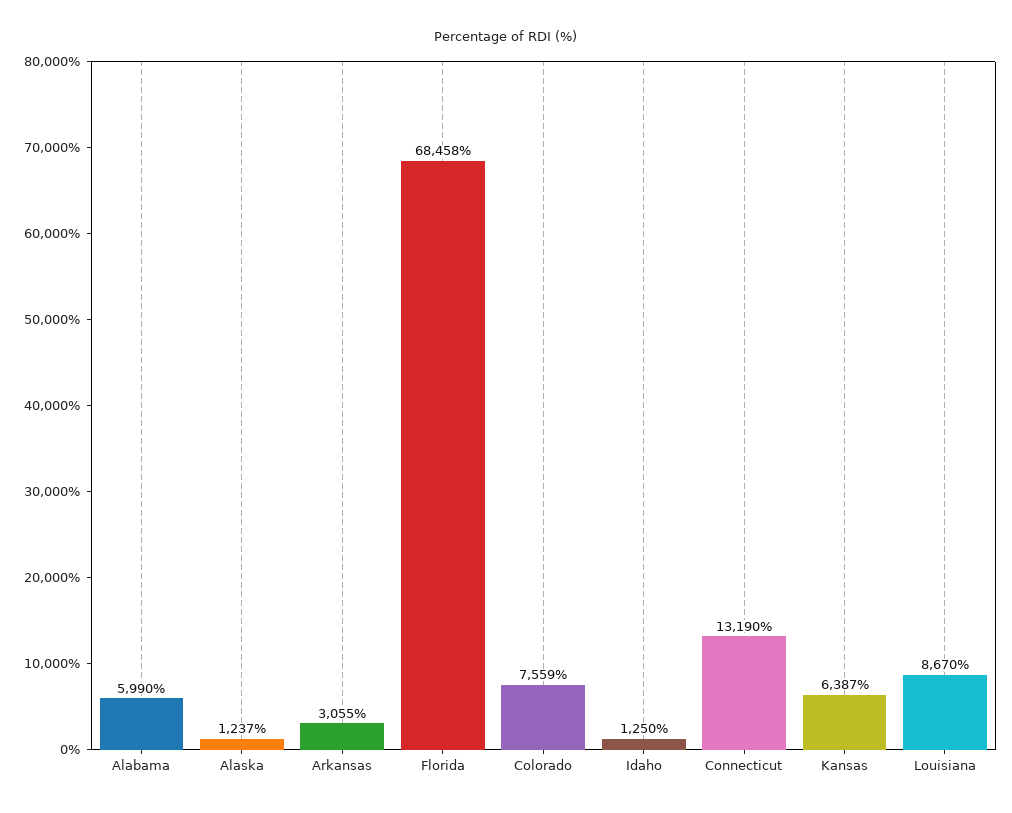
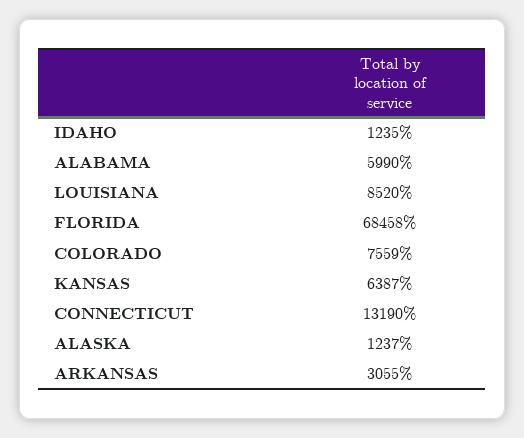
  {
    "Alabama": 5990,
    "Alaska": 1237,
    "Arkansas": 3055,
    "Florida": 68458,
    "Colorado": 7559,
-   "Idaho": 1250,
+   "Idaho": 1235,
    "Connecticut": 13190,
    "Kansas": 6387,
-   "Louisiana": 8670
+   "Louisiana": 8520
  }

